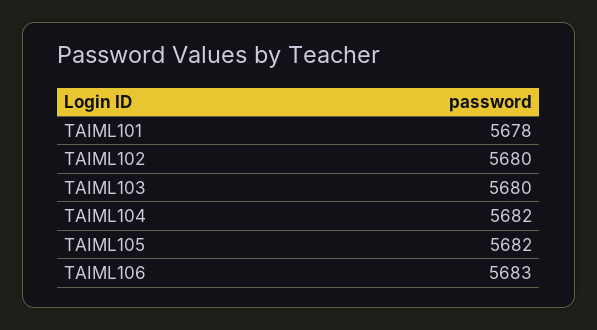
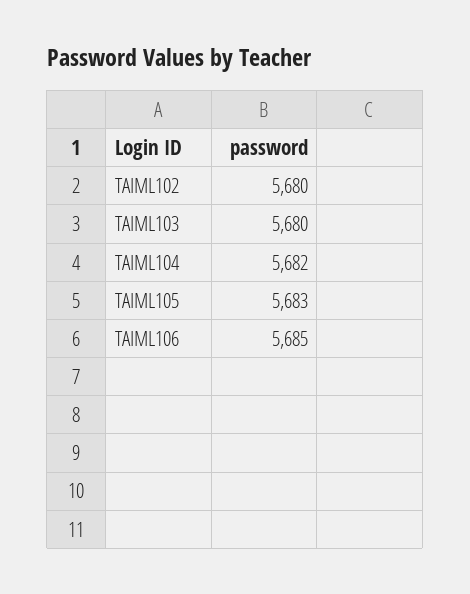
  {
-   "TAIML101": 5678,
    "TAIML102": 5680,
    "TAIML103": 5680,
    "TAIML104": 5682,
-   "TAIML105": 5682,
+   "TAIML105": 5683,
-   "TAIML106": 5683
+   "TAIML106": 5685
  }

